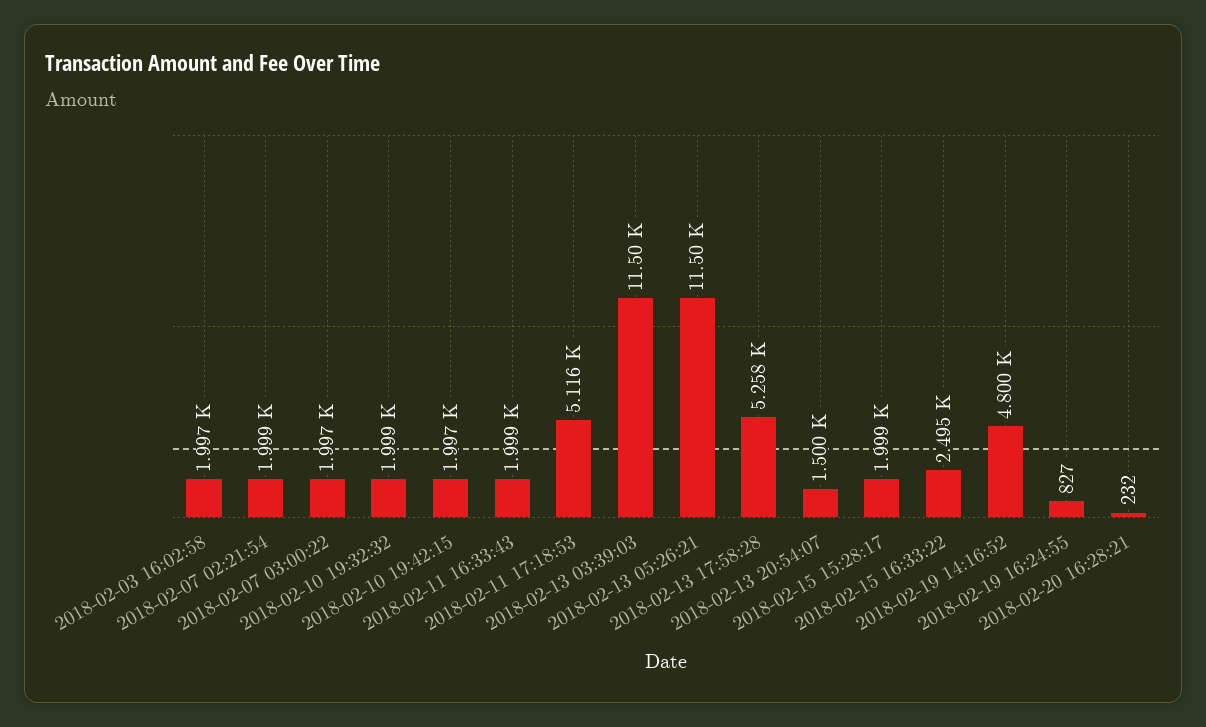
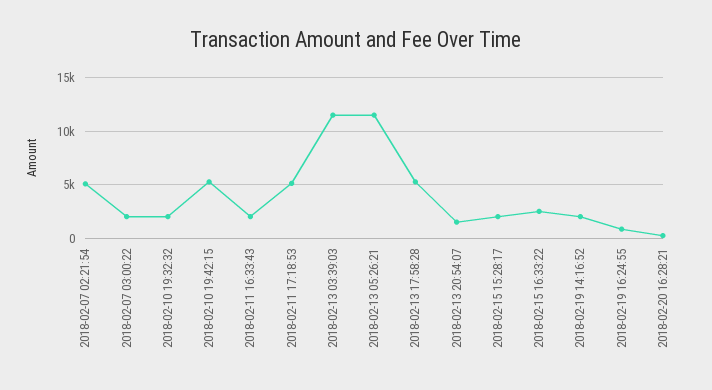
  {
-   "2018-02-03 16:02:58": 1997,
-   "2018-02-07 02:21:54": 1999,
+   "2018-02-07 02:21:54": 5000,
    "2018-02-07 03:00:22": 1997,
    "2018-02-10 19:32:32": 1999,
-   "2018-02-10 19:42:15": 1997,
+   "2018-02-10 19:42:15": 5000,
    "2018-02-11 16:33:43": 1999,
    "2018-02-11 17:18:53": 5116,
    "2018-02-13 03:39:03": 11500,
    "2018-02-13 05:26:21": 11500,
    "2018-02-13 17:58:28": 5258,
    "2018-02-13 20:54:07": 1500,
    "2018-02-15 15:28:17": 1999,
    "2018-02-15 16:33:22": 2495,
-   "2018-02-19 14:16:52": 4800,
+   "2018-02-19 14:16:52": 2000,
    "2018-02-19 16:24:55": 827,
    "2018-02-20 16:28:21": 232
  }

